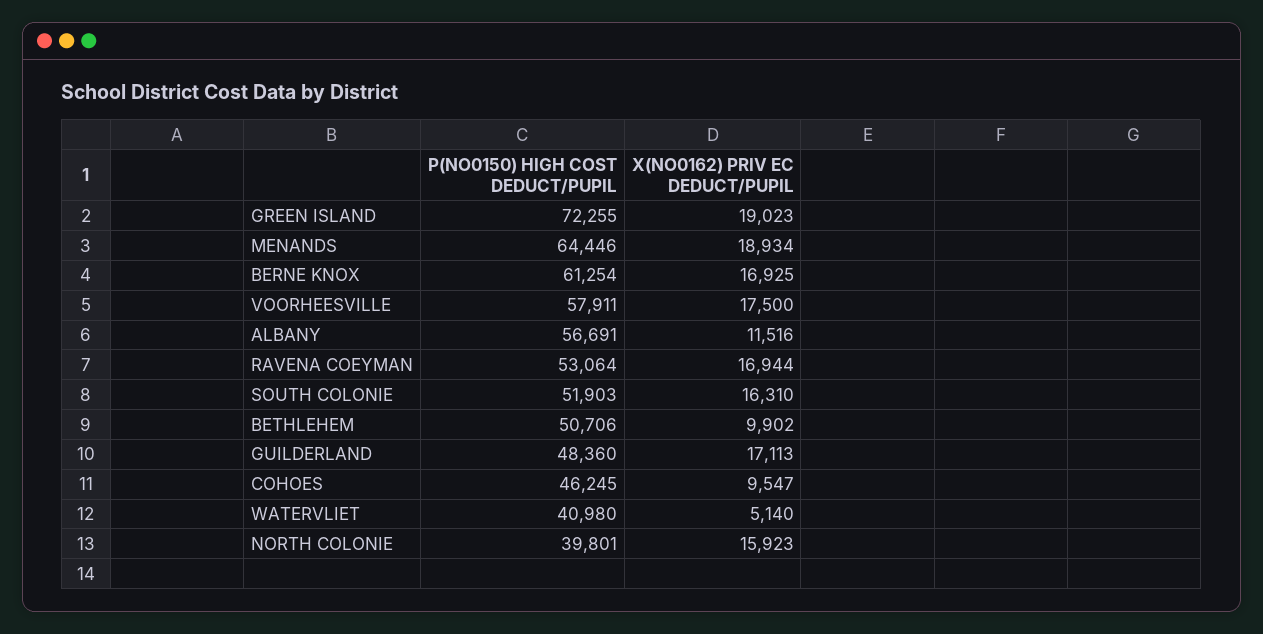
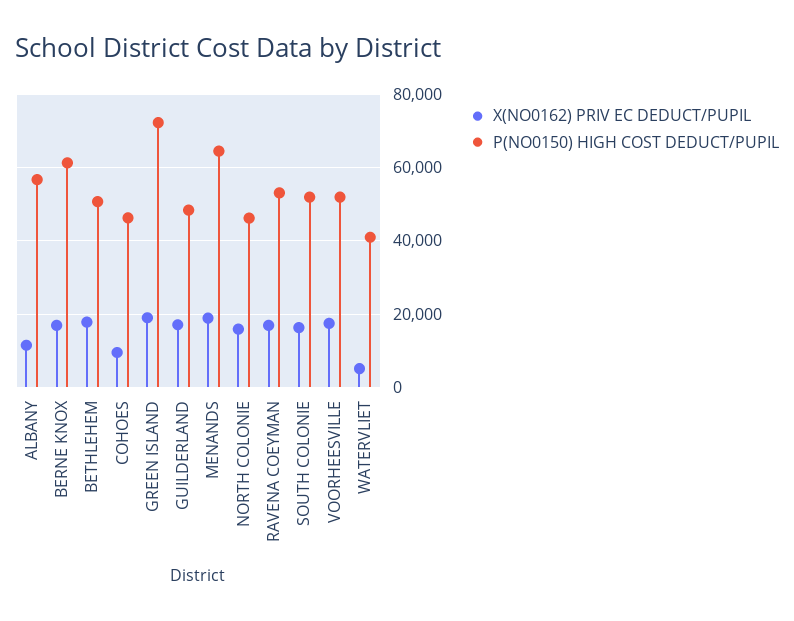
  {
    "P(NO0150) HIGH COST DEDUCT/PUPIL": {
      "GREEN ISLAND": 72255,
      "MENANDS": 64446,
      "BERNE KNOX": 61254,
-     "VOORHEESVILLE": 57911,
+     "VOORHEESVILLE": 52000,
      "ALBANY": 56691,
      "RAVENA COEYMAN": 53064,
      "SOUTH COLONIE": 51903,
      "BETHLEHEM": 50706,
      "GUILDERLAND": 48360,
      "COHOES": 46245,
      "WATERVLIET": 40980,
-     "NORTH COLONIE": 39801
+     "NORTH COLONIE": 46000
    },
    "X(NO0162) PRIV EC DEDUCT/PUPIL": {
      "GREEN ISLAND": 19023,
      "MENANDS": 18934,
      "BERNE KNOX": 16925,
      "VOORHEESVILLE": 17500,
      "ALBANY": 11516,
      "RAVENA COEYMAN": 16944,
      "SOUTH COLONIE": 16310,
-     "BETHLEHEM": 9902,
+     "BETHLEHEM": 18000,
      "GUILDERLAND": 17113,
      "COHOES": 9547,
      "WATERVLIET": 5140,
      "NORTH COLONIE": 15923
    }
  }

